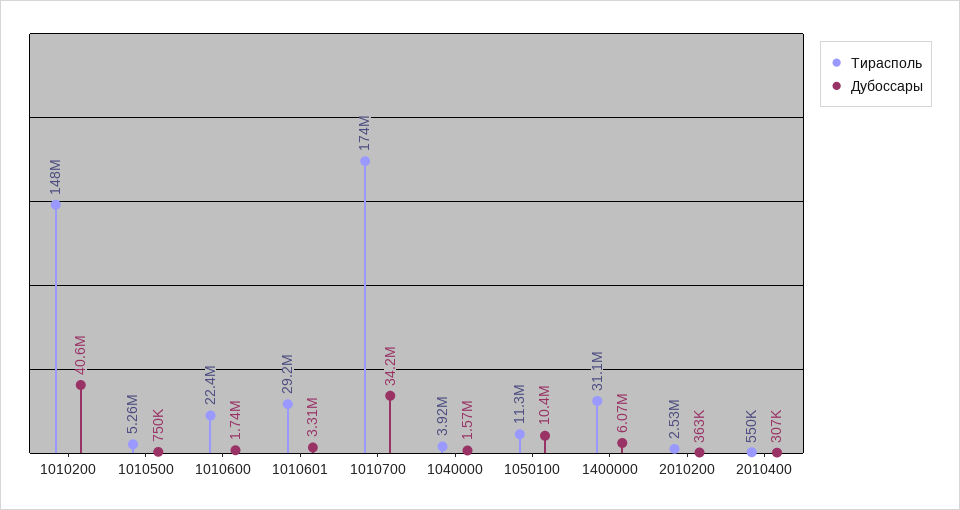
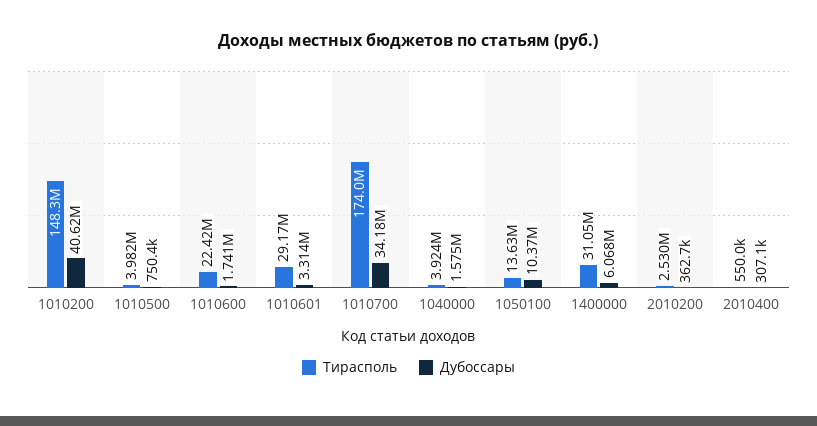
  {
    "Тирасполь": {
      "1010200": 148300000,
-     "1010500": 5260000,
+     "1010500": 3982000,
      "1010600": 22420000,
      "1010601": 29170000,
      "1010700": 174000000,
      "1040000": 3924000,
-     "1050100": 11300000,
+     "1050100": 13630000,
      "1400000": 31050000,
      "2010200": 2530000,
      "2010400": 550000
    },
    "Дубоссары": {
      "1010200": 40620000,
      "1010500": 750400,
      "1010600": 1741000,
      "1010601": 3314000,
      "1010700": 34180000,
      "1040000": 1575000,
      "1050100": 10370000,
      "1400000": 6068000,
      "2010200": 362700,
      "2010400": 307100
    }
  }

